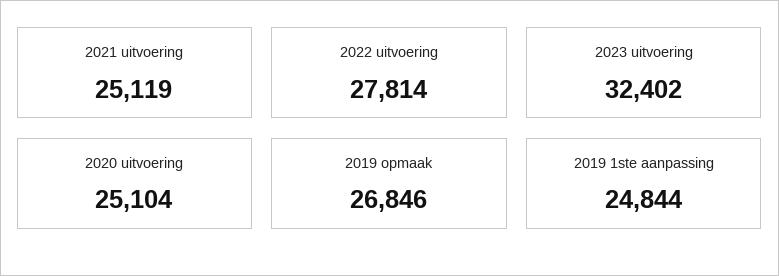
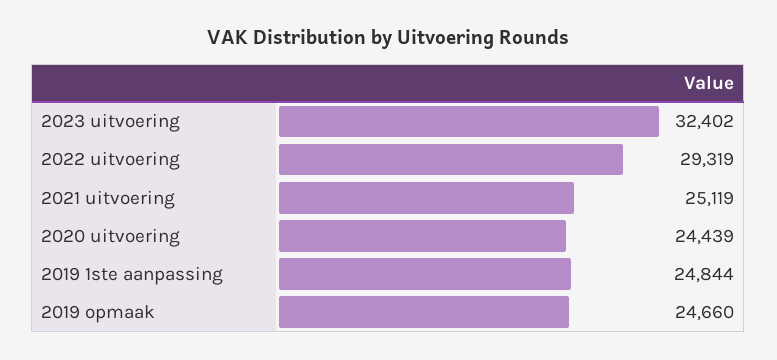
  {
    "2021 uitvoering": 25119,
-   "2022 uitvoering": 27814,
+   "2022 uitvoering": 29319,
    "2023 uitvoering": 32402,
-   "2020 uitvoering": 25104,
+   "2020 uitvoering": 24439,
-   "2019 opmaak": 26846,
+   "2019 opmaak": 24660,
    "2019 1ste aanpassing": 24844
  }

